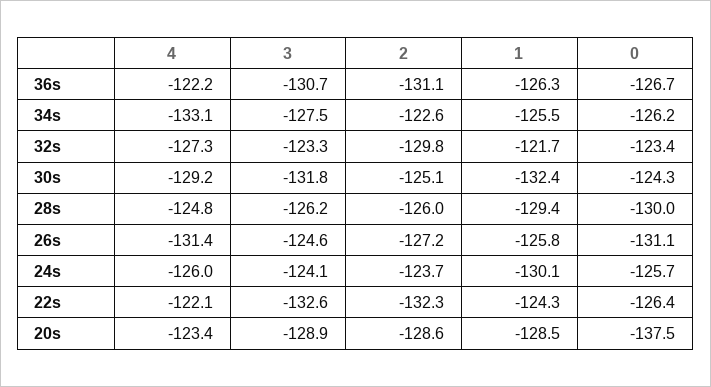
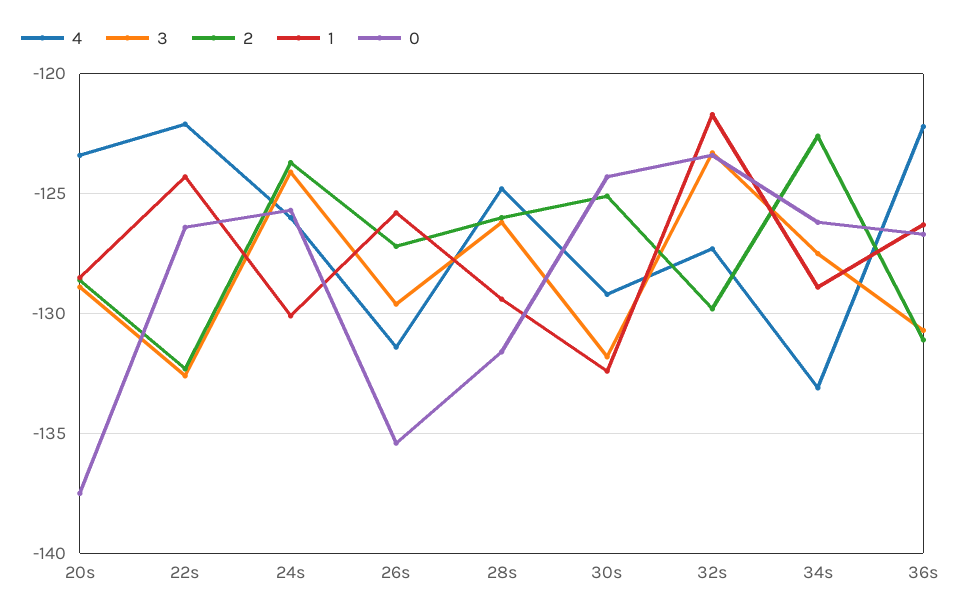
  {
    "4": {
      "36s": -122.2,
      "34s": -133.1,
      "32s": -127.3,
      "30s": -129.2,
      "28s": -124.8,
      "26s": -131.4,
      "24s": -126,
      "22s": -122.1,
      "20s": -123.4
    },
    "3": {
      "36s": -130.7,
      "34s": -127.5,
      "32s": -123.3,
      "30s": -131.8,
      "28s": -126.2,
-     "26s": -124.6,
+     "26s": -129.5,
      "24s": -124.1,
      "22s": -132.6,
      "20s": -128.9
    },
    "2": {
      "36s": -131.1,
      "34s": -122.6,
      "32s": -129.8,
      "30s": -125.1,
      "28s": -126,
      "26s": -127.2,
      "24s": -123.7,
      "22s": -132.3,
      "20s": -128.6
    },
    "1": {
      "36s": -126.3,
-     "34s": -125.5,
+     "34s": -129,
      "32s": -121.7,
      "30s": -132.4,
      "28s": -129.4,
      "26s": -125.8,
      "24s": -130.1,
      "22s": -124.3,
      "20s": -128.5
    },
    "0": {
      "36s": -126.7,
      "34s": -126.2,
      "32s": -123.4,
      "30s": -124.3,
-     "28s": -130,
+     "28s": -131.5,
-     "26s": -131.1,
+     "26s": -135.5,
      "24s": -125.7,
      "22s": -126.4,
      "20s": -137.5
    }
  }

